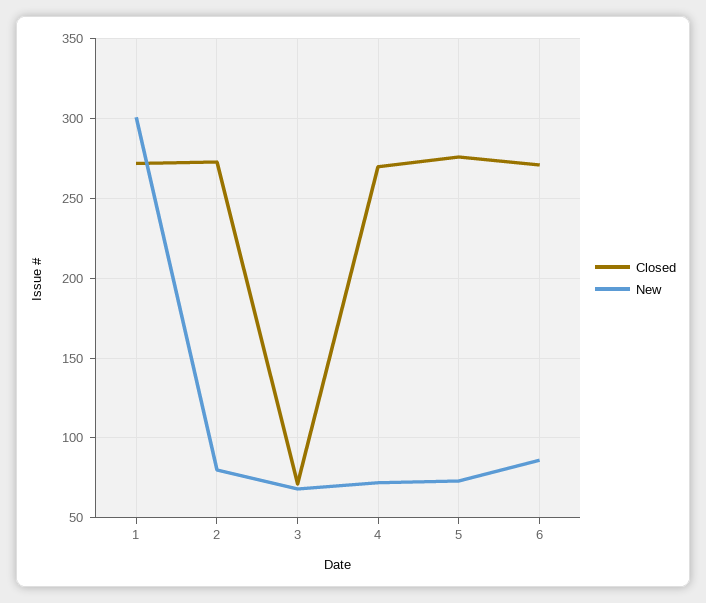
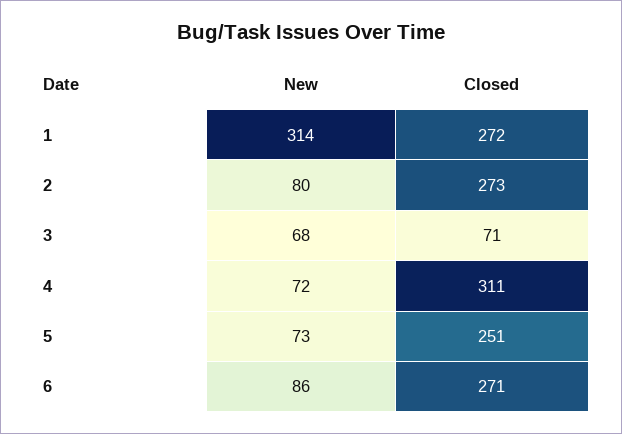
  {
    "Closed": {
      "1": 272,
      "2": 273,
      "3": 71,
-     "4": 270,
+     "4": 311,
-     "5": 275,
+     "5": 251,
      "6": 271
    },
    "New": {
-     "1": 300,
+     "1": 314,
      "2": 80,
      "3": 68,
      "4": 72,
      "5": 73,
      "6": 86
    }
  }

